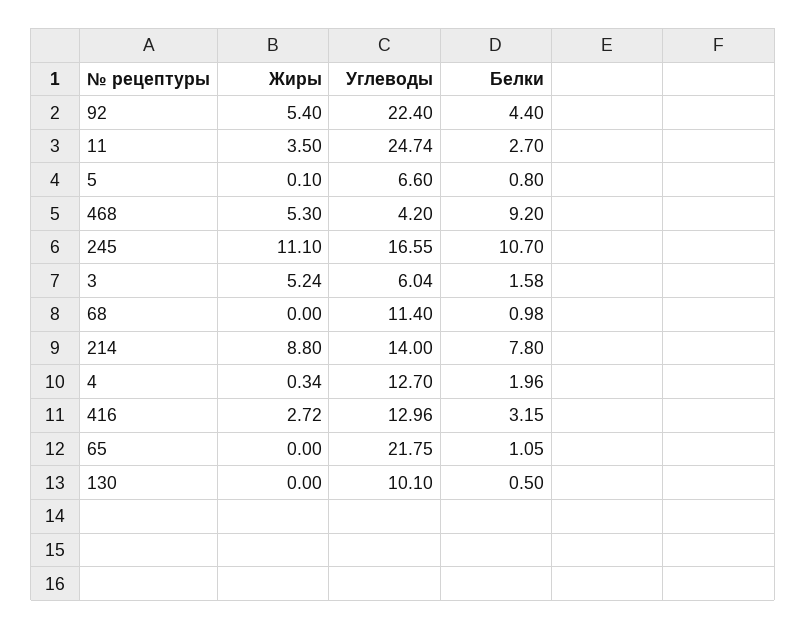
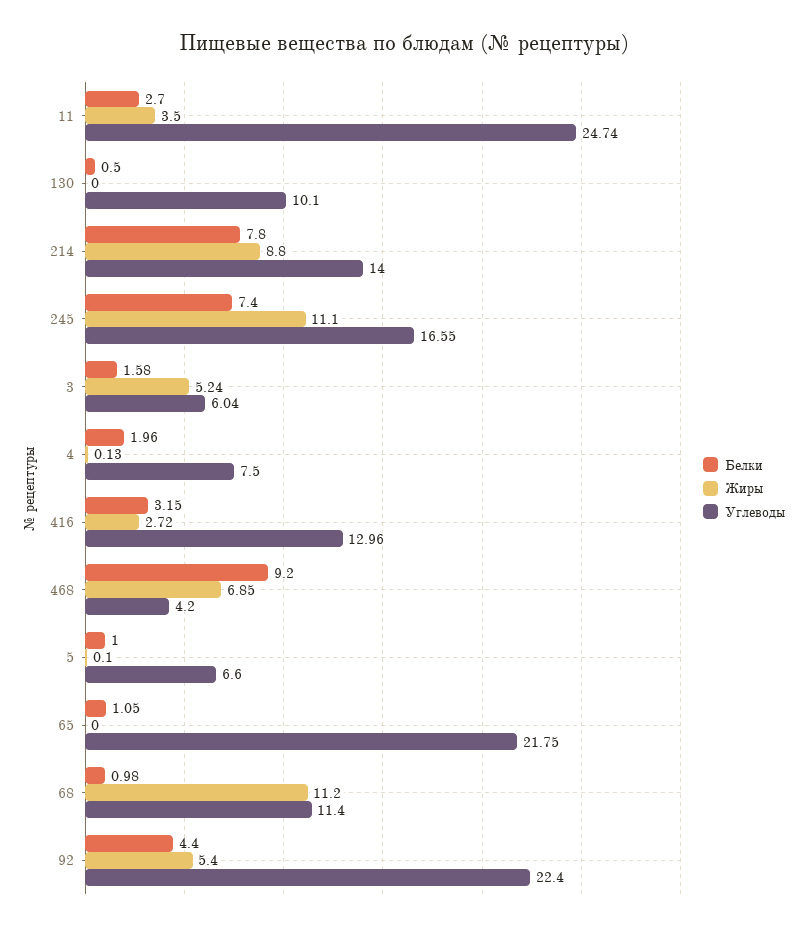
  {
    "Жиры": {
      "92": 5.4,
      "11": 3.5,
      "5": 0.1,
-     "468": 5.3,
+     "468": 6.85,
      "245": 11.1,
      "3": 5.24,
-     "68": 0,
+     "68": 11.2,
      "214": 8.8,
-     "4": 0.34,
+     "4": 0.13,
      "416": 2.72,
      "65": 0,
      "130": 0
    },
    "Углеводы": {
      "92": 22.4,
      "11": 24.74,
      "5": 6.6,
      "468": 4.2,
      "245": 16.55,
      "3": 6.04,
      "68": 11.4,
      "214": 14,
-     "4": 12.7,
+     "4": 7.5,
      "416": 12.96,
      "65": 21.75,
      "130": 10.1
    },
    "Белки": {
      "92": 4.4,
      "11": 2.7,
-     "5": 0.8,
+     "5": 1,
      "468": 9.2,
-     "245": 10.7,
+     "245": 7.4,
      "3": 1.58,
      "68": 0.98,
      "214": 7.8,
      "4": 1.96,
      "416": 3.15,
      "65": 1.05,
      "130": 0.5
    }
  }

